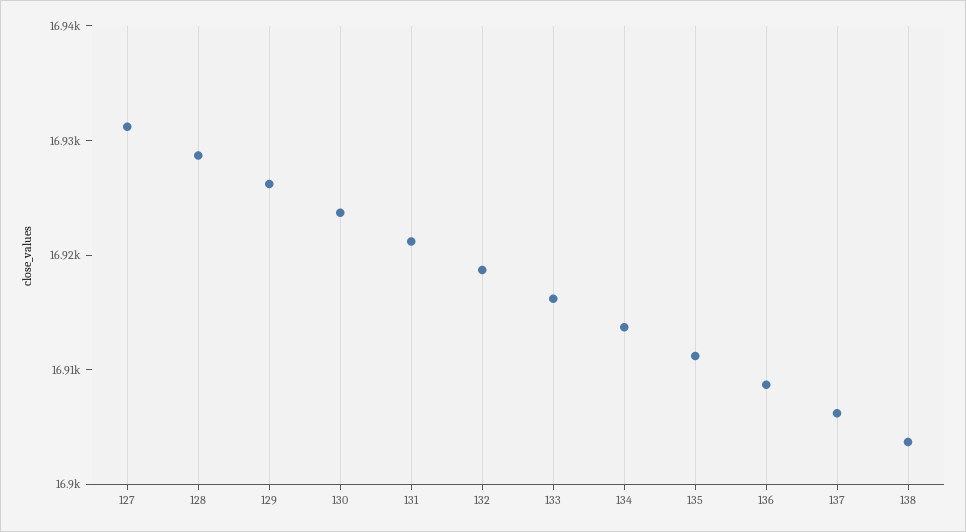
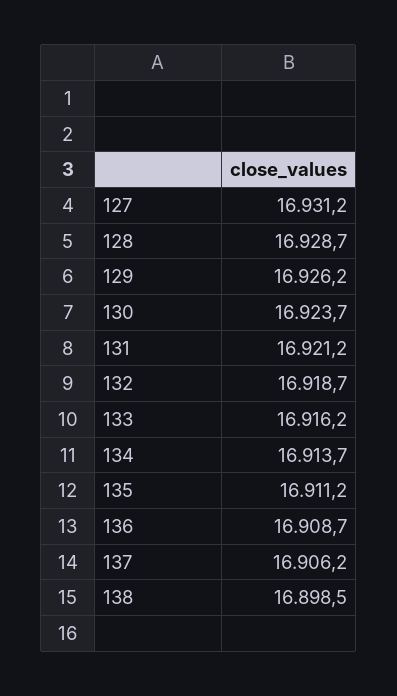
  {
    "127": 16931.2,
    "128": 16928.7,
    "129": 16926.2,
    "130": 16923.7,
    "131": 16921.2,
    "132": 16918.7,
    "133": 16916.2,
    "134": 16913.7,
    "135": 16911.2,
    "136": 16908.7,
    "137": 16906.2,
-   "138": 16904
+   "138": 16898.5
  }

